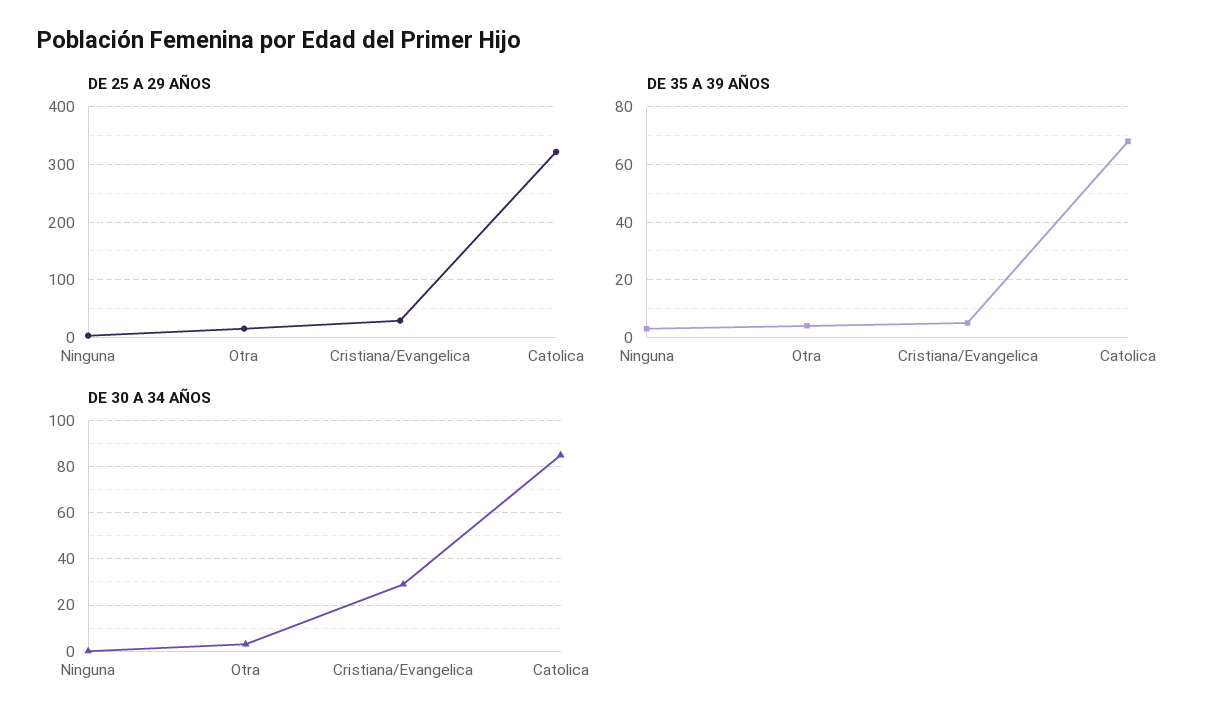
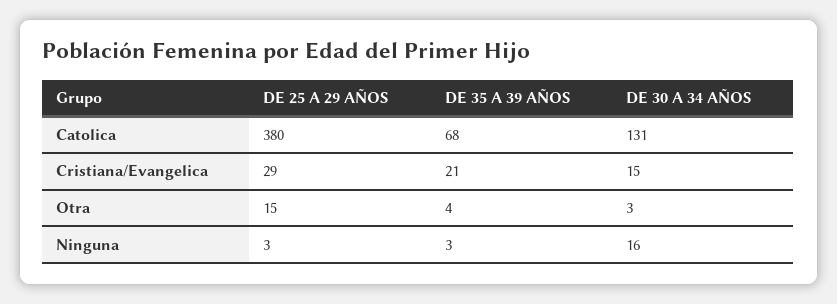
  {
    "DE 25 A 29 AÑOS": {
      "Ninguna": 3,
      "Otra": 15,
      "Cristiana/Evangelica": 29,
-     "Catolica": 320
+     "Catolica": 380
    },
    "DE 35 A 39 AÑOS": {
      "Ninguna": 3,
      "Otra": 4,
-     "Cristiana/Evangelica": 5,
+     "Cristiana/Evangelica": 21,
      "Catolica": 68
    },
    "DE 30 A 34 AÑOS": {
-     "Ninguna": 0,
+     "Ninguna": 16,
      "Otra": 3,
-     "Cristiana/Evangelica": 30,
+     "Cristiana/Evangelica": 15,
-     "Catolica": 85
+     "Catolica": 131
    }
  }

